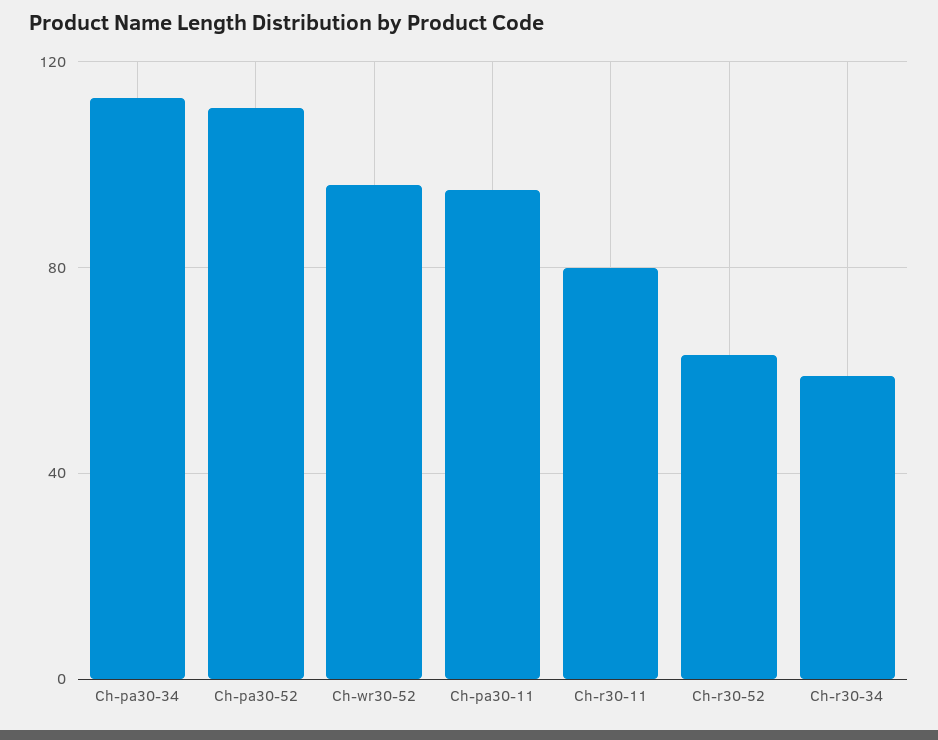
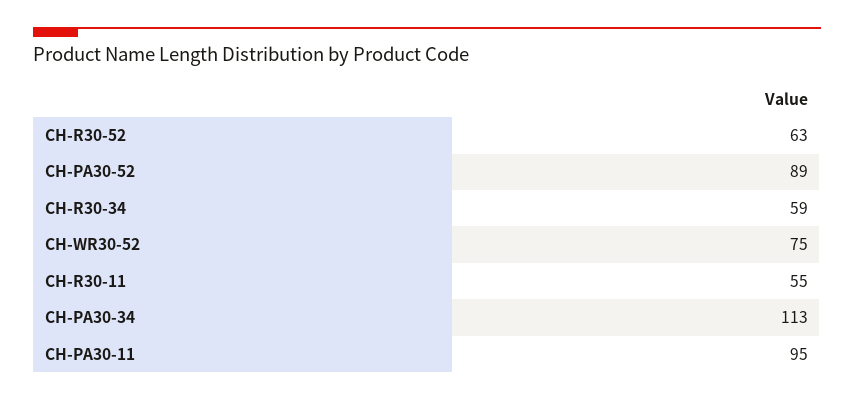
  {
    "Ch-pa30-34": 113,
-   "Ch-pa30-52": 110,
+   "Ch-pa30-52": 89,
-   "Ch-wr30-52": 95,
+   "Ch-wr30-52": 75,
    "Ch-pa30-11": 95,
-   "Ch-r30-11": 80,
+   "Ch-r30-11": 55,
    "Ch-r30-52": 63,
    "Ch-r30-34": 59
  }

